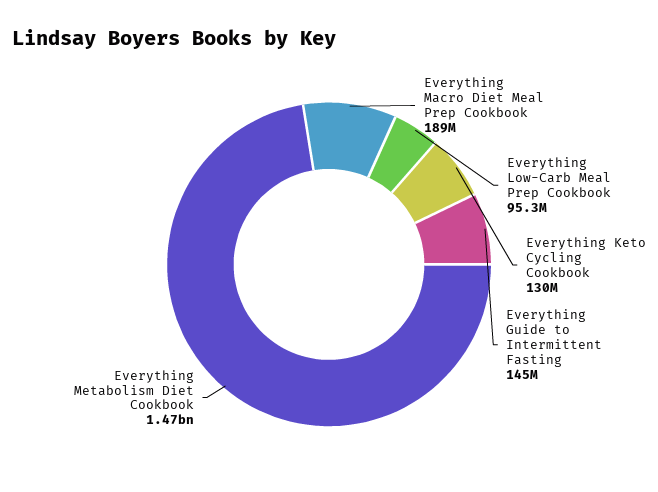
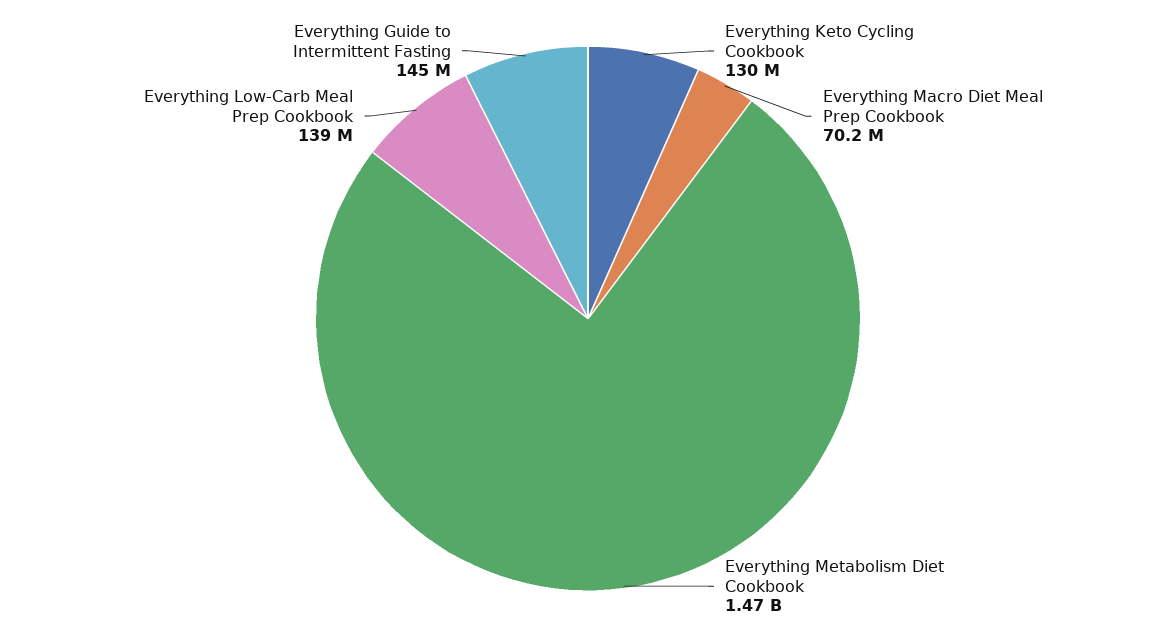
  {
-   "Everything Macro Diet Meal Prep Cookbook": 189000000,
+   "Everything Macro Diet Meal Prep Cookbook": 70200000,
-   "Everything Low-Carb Meal Prep Cookbook": 95300000,
+   "Everything Low-Carb Meal Prep Cookbook": 139000000,
    "Everything Keto Cycling Cookbook": 130000000,
    "Everything Guide to Intermittent Fasting": 145000000,
    "Everything Metabolism Diet Cookbook": 1470000000
  }

